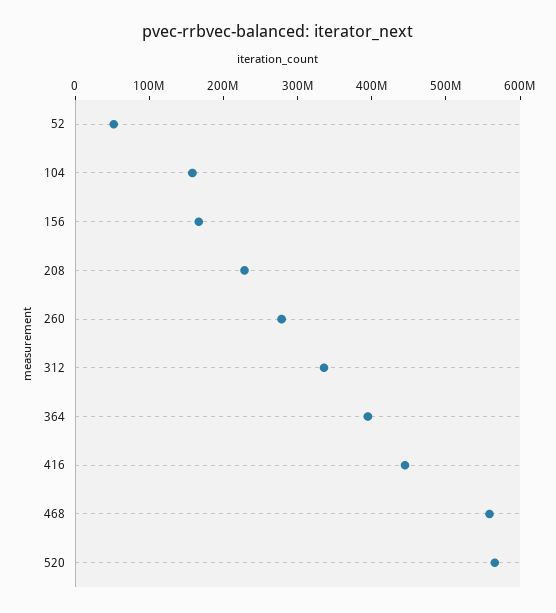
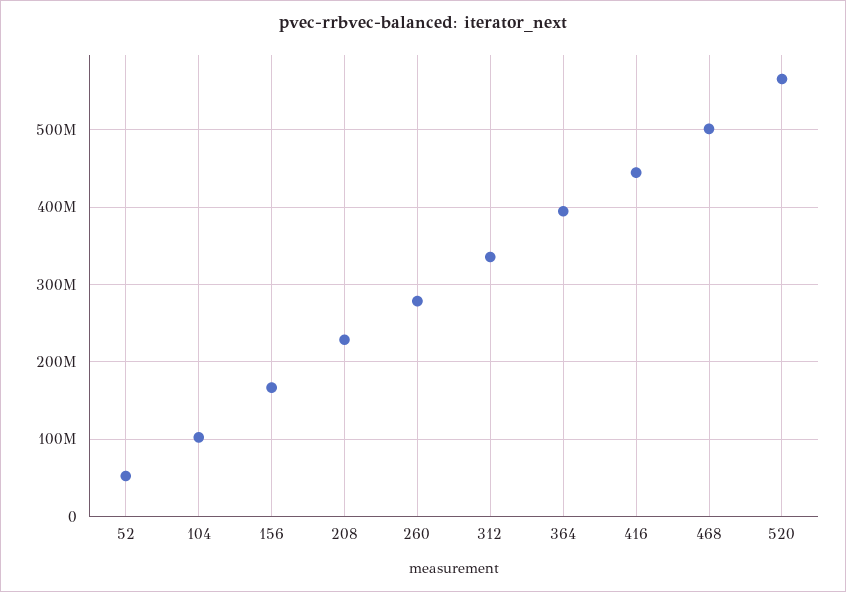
  {
    "52": 50000000,
-   "104": 160000000,
+   "104": 100000000,
    "156": 170000000,
    "208": 230000000,
    "260": 280000000,
    "312": 340000000,
    "364": 390000000,
    "416": 440000000,
-   "468": 560000000,
+   "468": 500000000,
    "520": 570000000
  }

